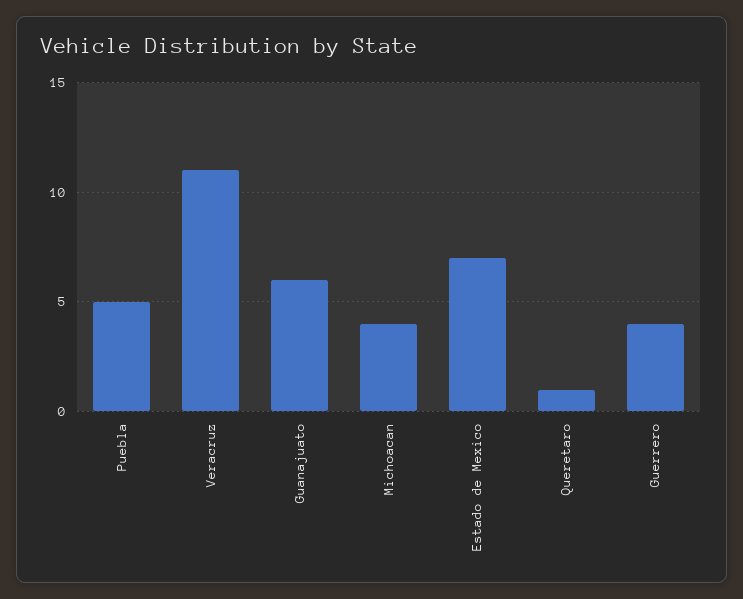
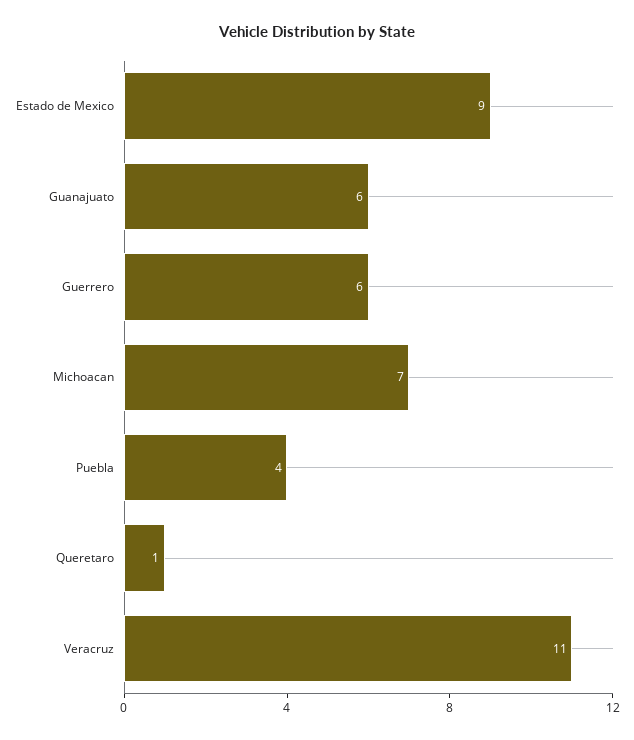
  {
-   "Puebla": 5,
+   "Puebla": 4,
    "Veracruz": 11,
    "Guanajuato": 6,
-   "Michoacan": 4,
+   "Michoacan": 7,
-   "Estado de Mexico": 7,
+   "Estado de Mexico": 9,
    "Queretaro": 1,
-   "Guerrero": 4
+   "Guerrero": 6
  }

